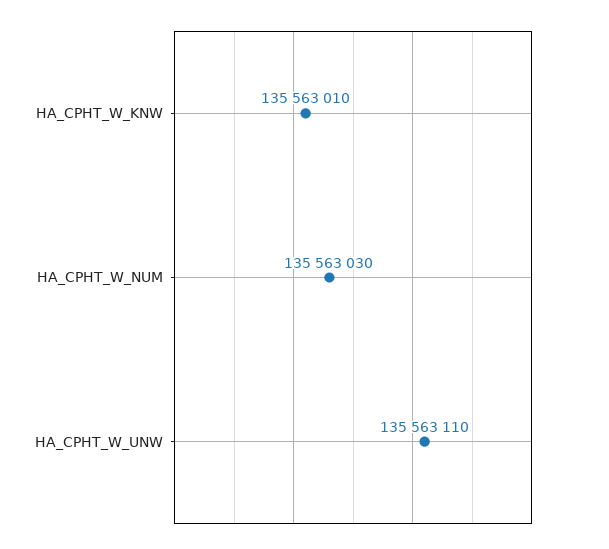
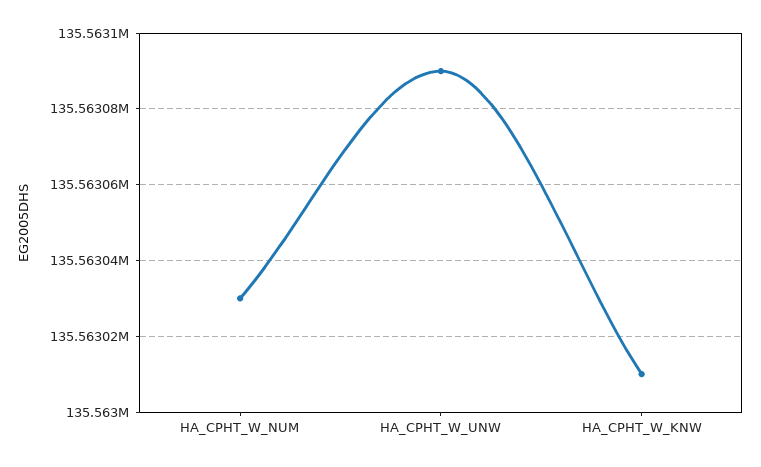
  {
    "HA_CPHT_W_KNW": 135563010,
    "HA_CPHT_W_NUM": 135563030,
-   "HA_CPHT_W_UNW": 135563110
+   "HA_CPHT_W_UNW": 135563090
  }

